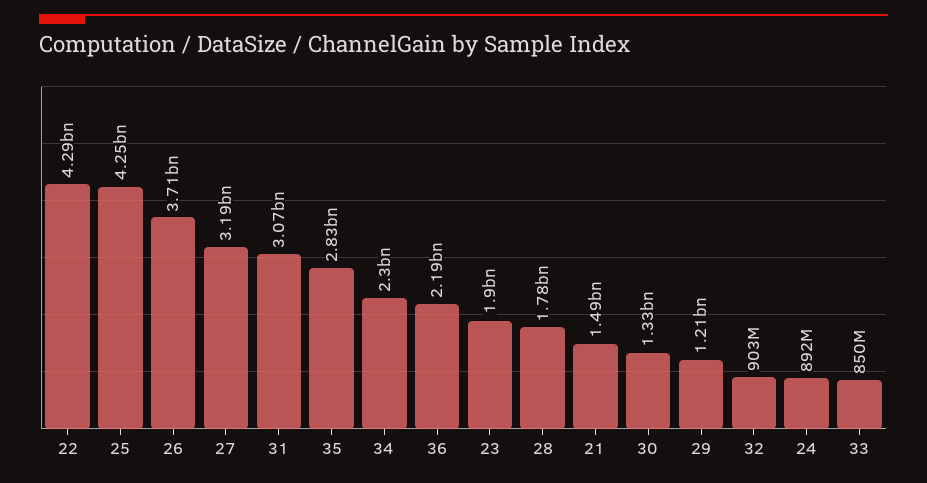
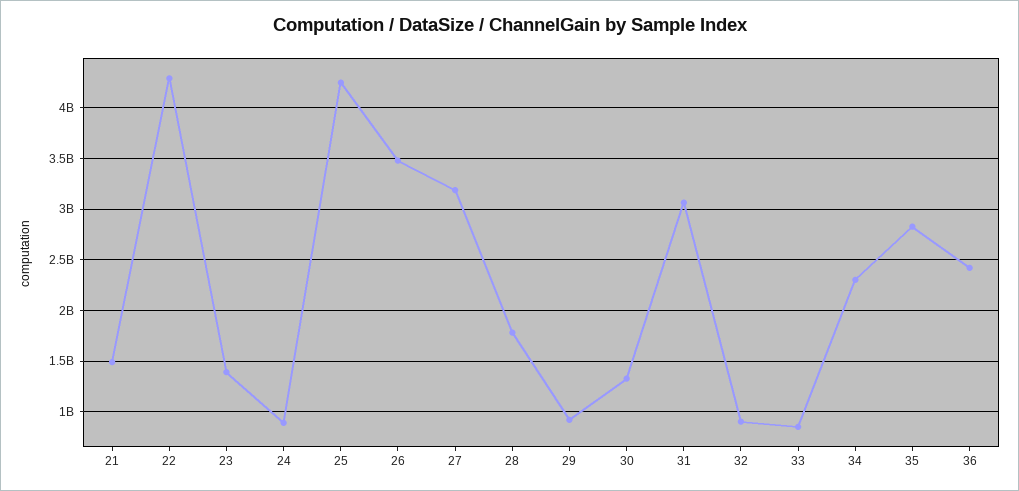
  {
    "22": 4290000000,
    "25": 4250000000,
-   "26": 3710000000,
+   "26": 3500000000,
    "27": 3190000000,
    "31": 3070000000,
    "35": 2830000000,
    "34": 2300000000,
-   "36": 2190000000,
+   "36": 2400000000,
-   "23": 1900000000,
+   "23": 1400000000,
    "28": 1780000000,
    "21": 1490000000,
    "30": 1330000000,
-   "29": 1210000000,
+   "29": 900000000,
    "32": 903000000,
    "24": 892000000,
    "33": 850000000
  }

